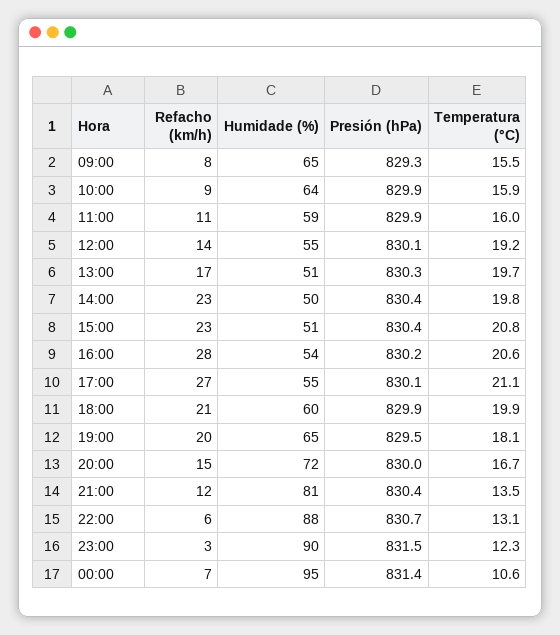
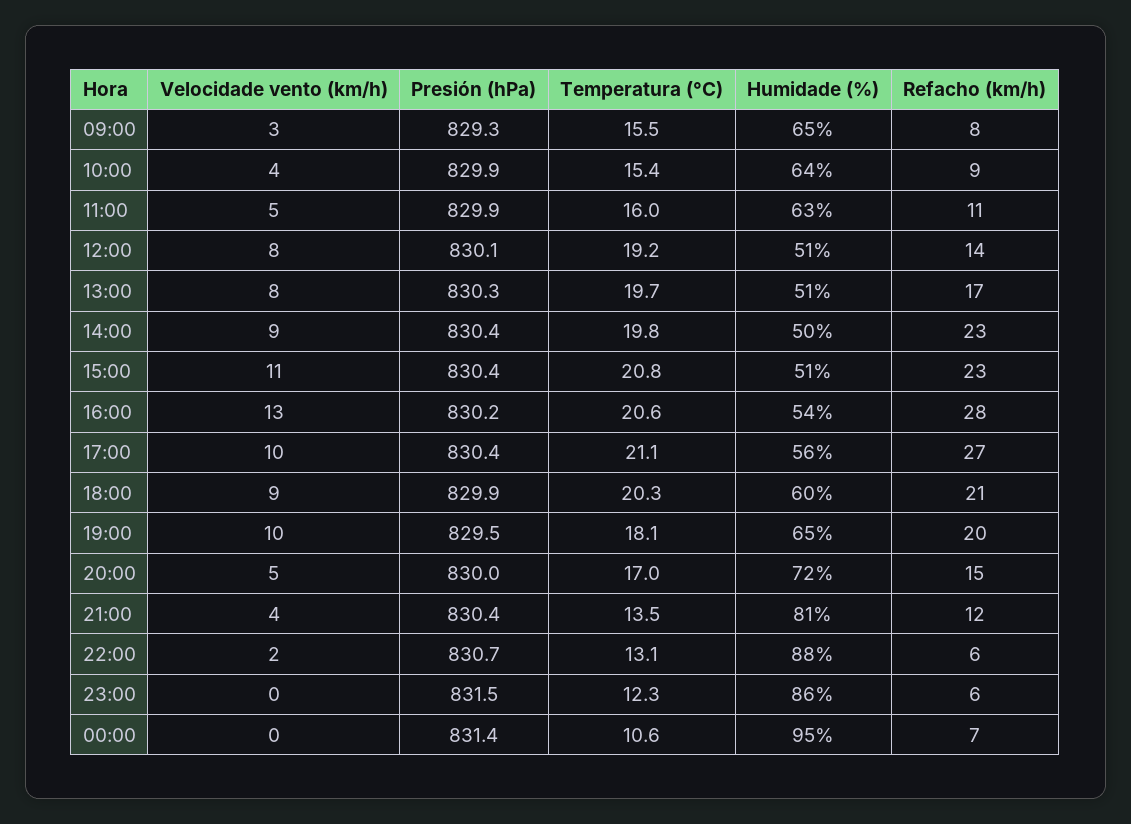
  {
    "Refacho (km/h)": {
      "09:00": 8,
      "10:00": 9,
      "11:00": 11,
      "12:00": 14,
      "13:00": 17,
      "14:00": 23,
      "15:00": 23,
      "16:00": 28,
      "17:00": 27,
      "18:00": 21,
      "19:00": 20,
      "20:00": 15,
      "21:00": 12,
      "22:00": 6,
-     "23:00": 3,
+     "23:00": 6,
      "00:00": 7
    },
    "Humidade (%)": {
      "09:00": 65,
      "10:00": 64,
-     "11:00": 59,
+     "11:00": 63,
-     "12:00": 55,
+     "12:00": 51,
      "13:00": 51,
      "14:00": 50,
      "15:00": 51,
      "16:00": 54,
-     "17:00": 55,
+     "17:00": 56,
      "18:00": 60,
      "19:00": 65,
      "20:00": 72,
      "21:00": 81,
      "22:00": 88,
-     "23:00": 90,
+     "23:00": 86,
      "00:00": 95
    },
    "Presión (hPa)": {
      "09:00": 829.3,
      "10:00": 829.9,
      "11:00": 829.9,
      "12:00": 830.1,
      "13:00": 830.3,
      "14:00": 830.4,
      "15:00": 830.4,
      "16:00": 830.2,
-     "17:00": 830.1,
+     "17:00": 830.4,
      "18:00": 829.9,
      "19:00": 829.5,
      "20:00": 830,
      "21:00": 830.4,
      "22:00": 830.7,
      "23:00": 831.5,
      "00:00": 831.4
    },
    "Temperatura (°C)": {
      "09:00": 15.5,
-     "10:00": 15.9,
+     "10:00": 15.4,
      "11:00": 16,
      "12:00": 19.2,
      "13:00": 19.7,
      "14:00": 19.8,
      "15:00": 20.8,
      "16:00": 20.6,
      "17:00": 21.1,
-     "18:00": 19.9,
+     "18:00": 20.3,
      "19:00": 18.1,
-     "20:00": 16.7,
+     "20:00": 17,
      "21:00": 13.5,
      "22:00": 13.1,
      "23:00": 12.3,
      "00:00": 10.6
-   }
+   },
+   "Velocidade vento (km/h)": {
+     "09:00": 3,
+     "10:00": 4,
+     "11:00": 5,
+     "12:00": 8,
+     "13:00": 8,
+     "14:00": 9,
+     "15:00": 11,
+     "16:00": 13,
+     "17:00": 10,
+     "18:00": 9,
+     "19:00": 10,
+     "20:00": 5,
+     "21:00": 4,
+     "22:00": 2,
+     "23:00": 0,
+     "00:00": 0
+   }
  }

